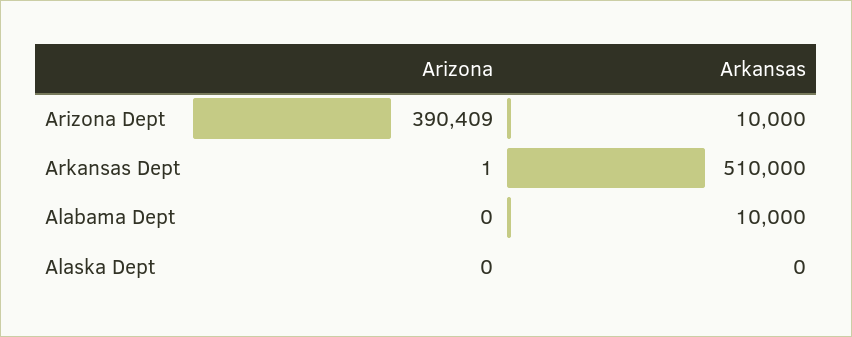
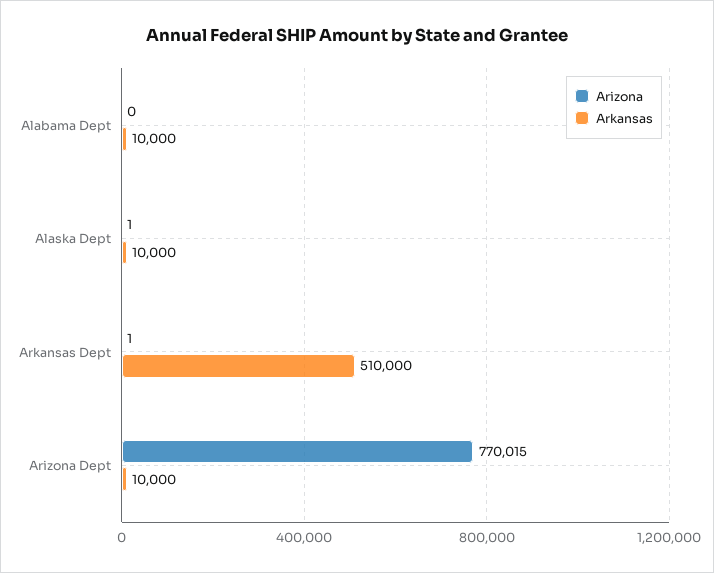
  {
    "Arizona": {
-     "Arizona Dept": 390409,
+     "Arizona Dept": 770015,
      "Arkansas Dept": 1,
      "Alabama Dept": 0,
-     "Alaska Dept": 0
+     "Alaska Dept": 1
    },
    "Arkansas": {
      "Arizona Dept": 10000,
      "Arkansas Dept": 510000,
      "Alabama Dept": 10000,
-     "Alaska Dept": 0
+     "Alaska Dept": 10000
    }
  }

